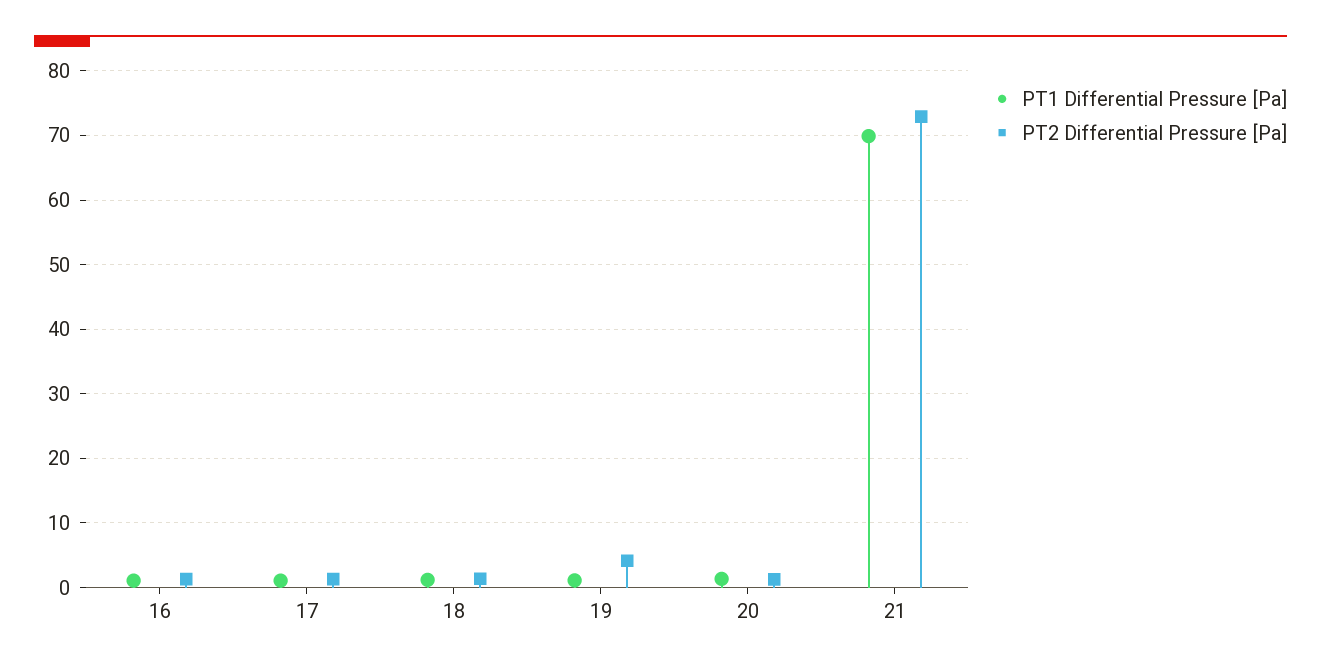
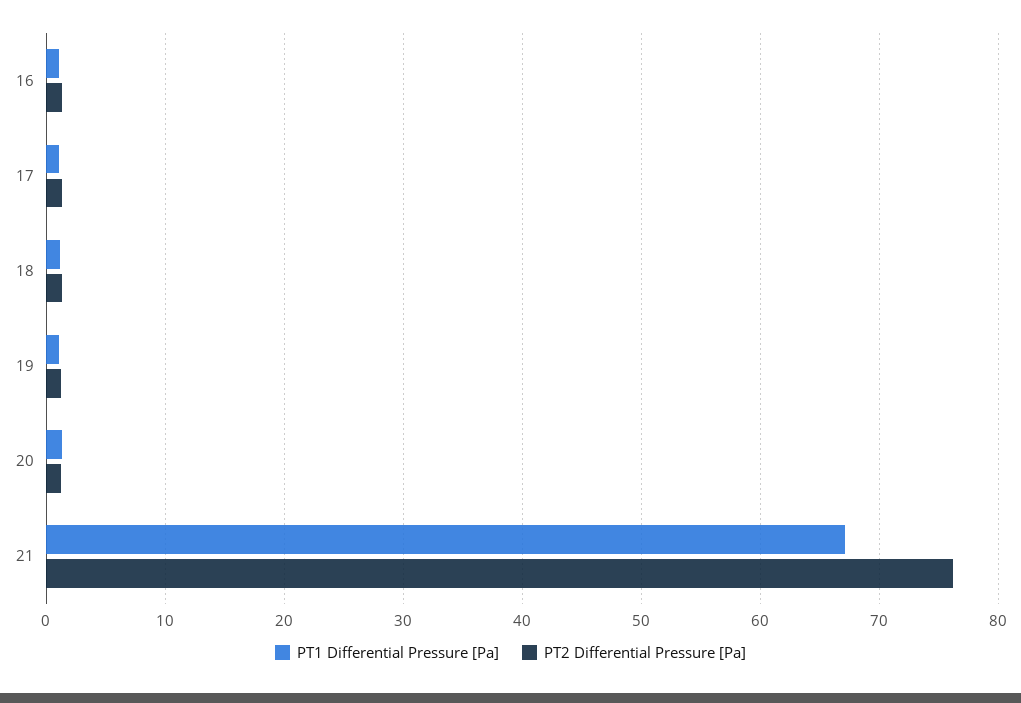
  {
    "PT1 Differential Pressure [Pa]": {
      "16": 1,
      "17": 1,
      "18": 1,
      "19": 1,
      "20": 1,
-     "21": 70
+     "21": 67
    },
    "PT2 Differential Pressure [Pa]": {
      "16": 1,
      "17": 1,
      "18": 1,
-     "19": 4,
+     "19": 1,
      "20": 1,
-     "21": 73
+     "21": 76
    }
  }

